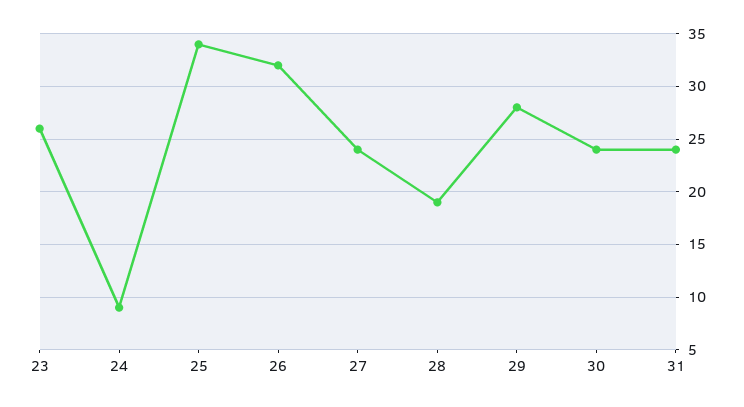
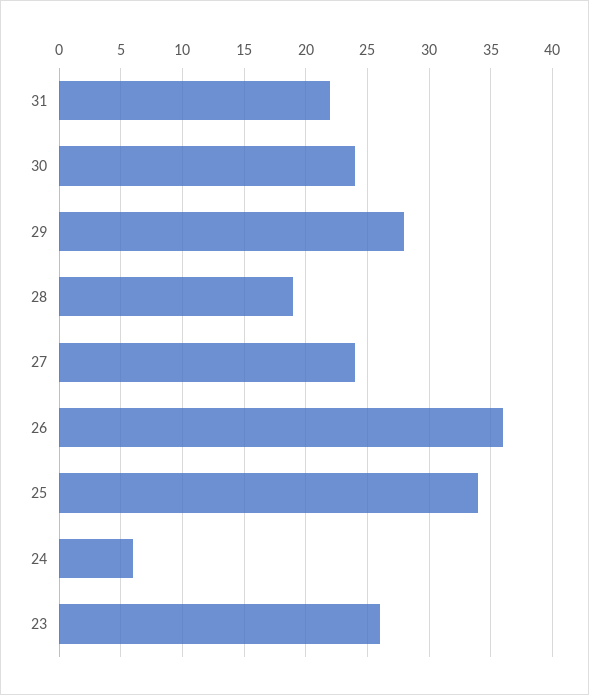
  {
    "23": 26,
-   "24": 9,
+   "24": 6,
    "25": 34,
-   "26": 32,
+   "26": 36,
    "27": 24,
    "28": 19,
    "29": 28,
    "30": 24,
-   "31": 24
+   "31": 22
  }

